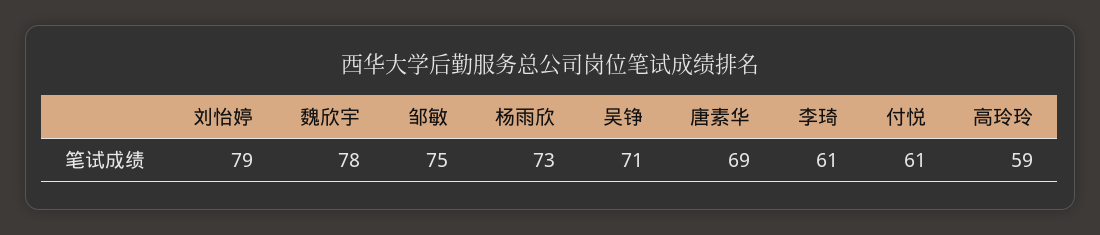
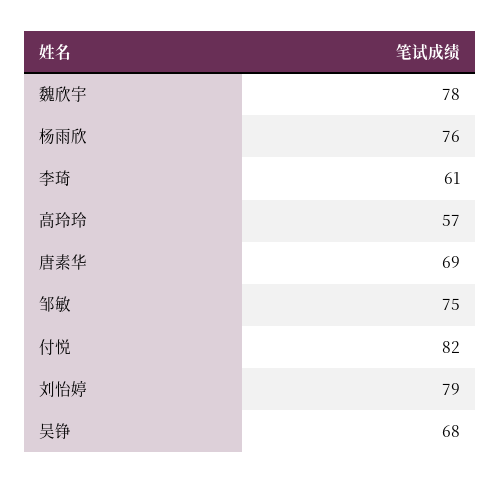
  {
    "刘怡婷": 79,
    "魏欣宇": 78,
    "邹敏": 75,
-   "杨雨欣": 73,
+   "杨雨欣": 76,
-   "吴铮": 71,
+   "吴铮": 68,
    "唐素华": 69,
    "李琦": 61,
-   "付悦": 61,
+   "付悦": 82,
-   "高玲玲": 59
+   "高玲玲": 57
  }

